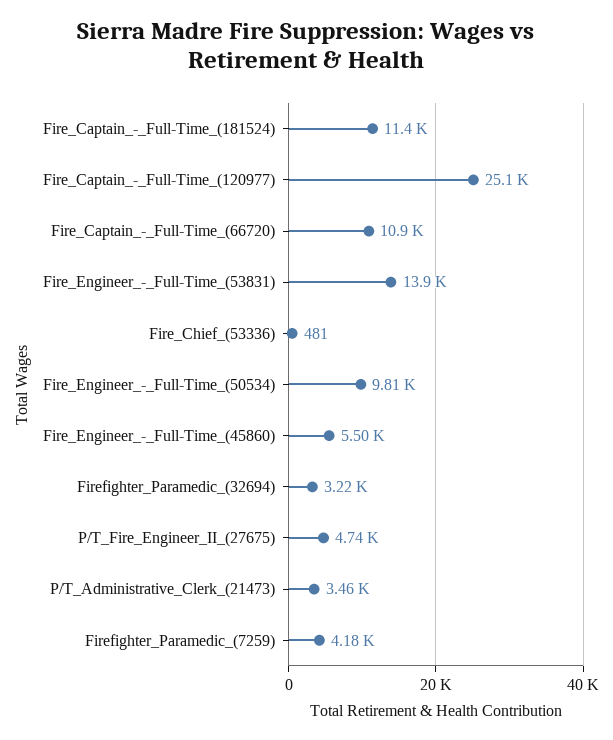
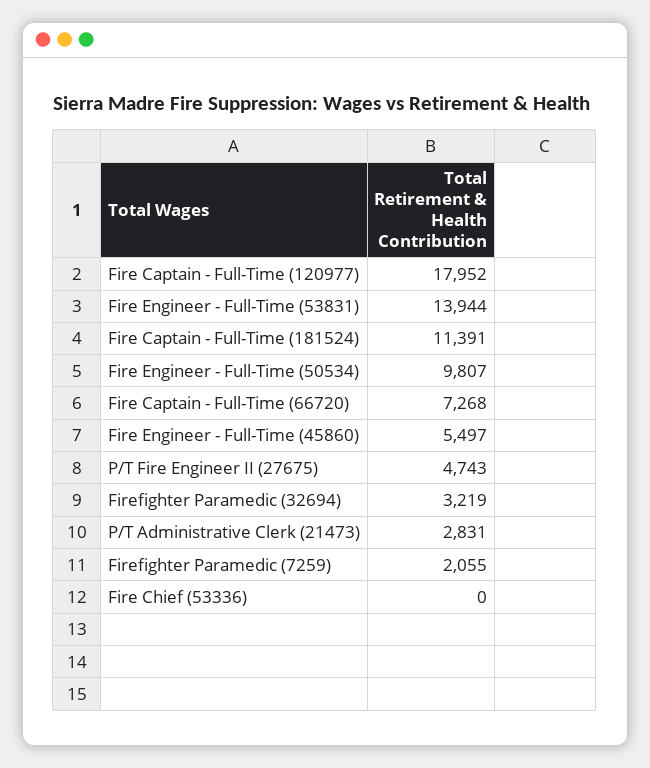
  {
    "Fire_Captain_-_Full-Time_(181524)": 11391,
-   "Fire_Captain_-_Full-Time_(120977)": 25100,
+   "Fire_Captain_-_Full-Time_(120977)": 17952,
-   "Fire_Captain_-_Full-Time_(66720)": 10900,
+   "Fire_Captain_-_Full-Time_(66720)": 7268,
    "Fire_Engineer_-_Full-Time_(53831)": 13944,
-   "Fire_Chief_(53336)": 481,
+   "Fire_Chief_(53336)": 0,
    "Fire_Engineer_-_Full-Time_(50534)": 9807,
    "Fire_Engineer_-_Full-Time_(45860)": 5497,
    "Firefighter_Paramedic_(32694)": 3219,
    "P/T_Fire_Engineer_II_(27675)": 4743,
-   "P/T_Administrative_Clerk_(21473)": 3460,
+   "P/T_Administrative_Clerk_(21473)": 2831,
-   "Firefighter_Paramedic_(7259)": 4180
+   "Firefighter_Paramedic_(7259)": 2055
  }

